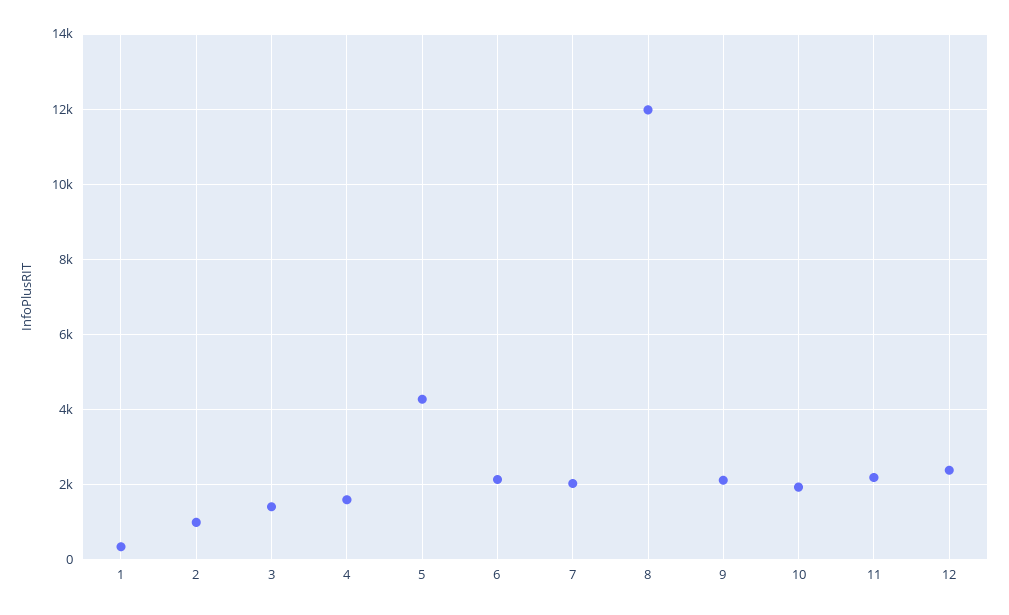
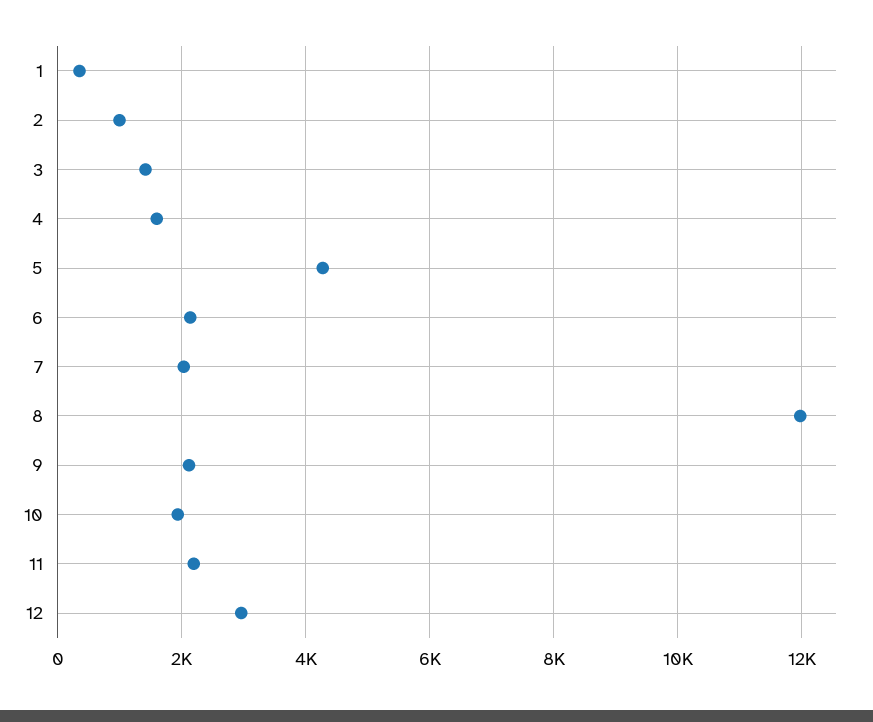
  {
    "1": 400,
    "2": 1000,
    "3": 1400,
    "4": 1600,
    "5": 4200,
    "6": 2200,
    "7": 2000,
    "8": 12000,
    "9": 2200,
    "10": 2000,
    "11": 2200,
-   "12": 2400
+   "12": 3000
  }

